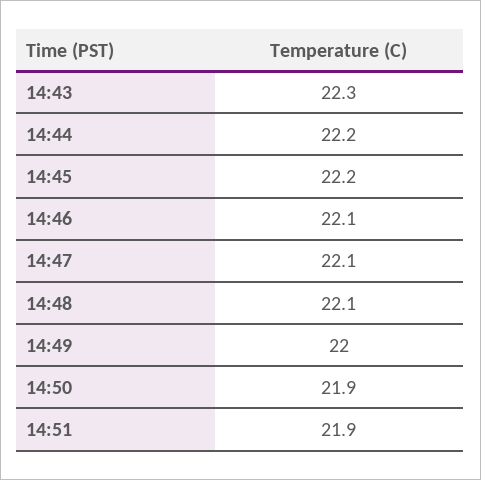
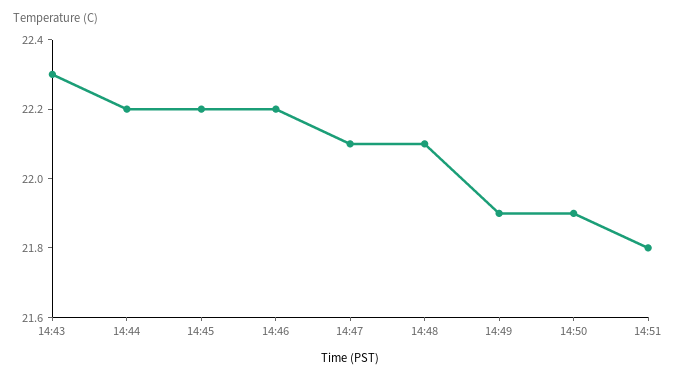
  {
    "14:43": 22.3,
    "14:44": 22.2,
    "14:45": 22.2,
-   "14:46": 22.1,
+   "14:46": 22.2,
    "14:47": 22.1,
    "14:48": 22.1,
-   "14:49": 22,
+   "14:49": 21.9,
    "14:50": 21.9,
-   "14:51": 21.9
+   "14:51": 21.8
  }

